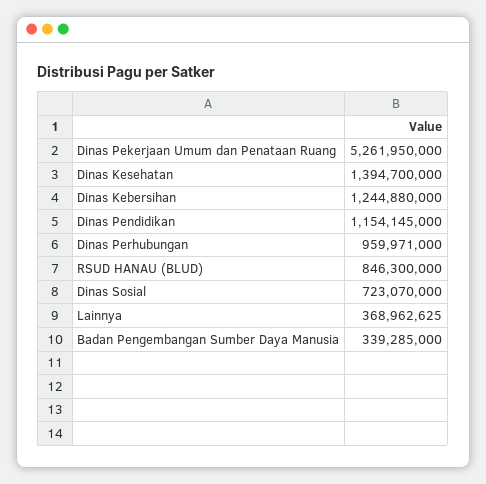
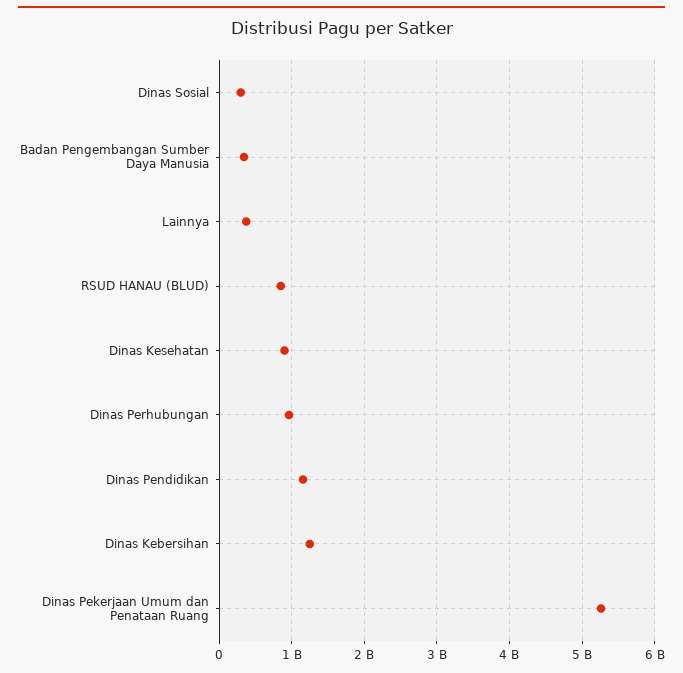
  {
    "Dinas Pekerjaan Umum dan Penataan Ruang": 5261950000,
-   "Dinas Kesehatan": 1394700000,
+   "Dinas Kesehatan": 900000000,
    "Dinas Kebersihan": 1244880000,
    "Dinas Pendidikan": 1154145000,
    "Dinas Perhubungan": 959971000,
    "RSUD HANAU (BLUD)": 846300000,
-   "Dinas Sosial": 723070000,
+   "Dinas Sosial": 300000000,
    "Lainnya": 368962625,
    "Badan Pengembangan Sumber Daya Manusia": 339285000
  }

